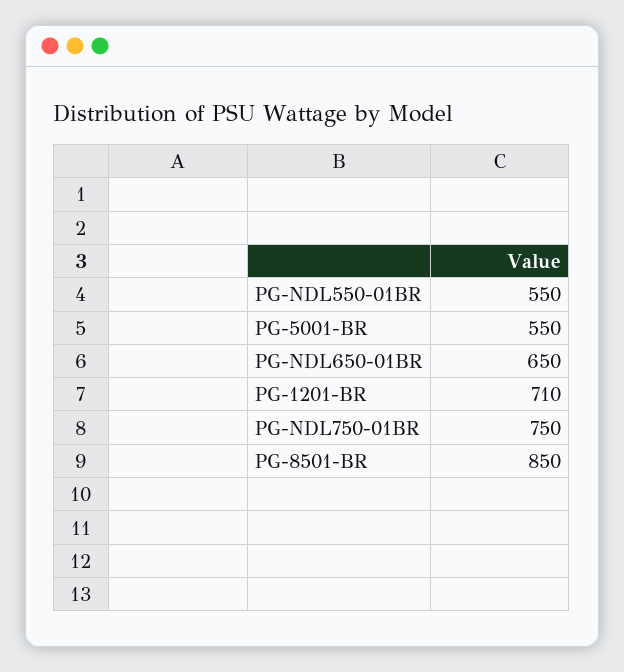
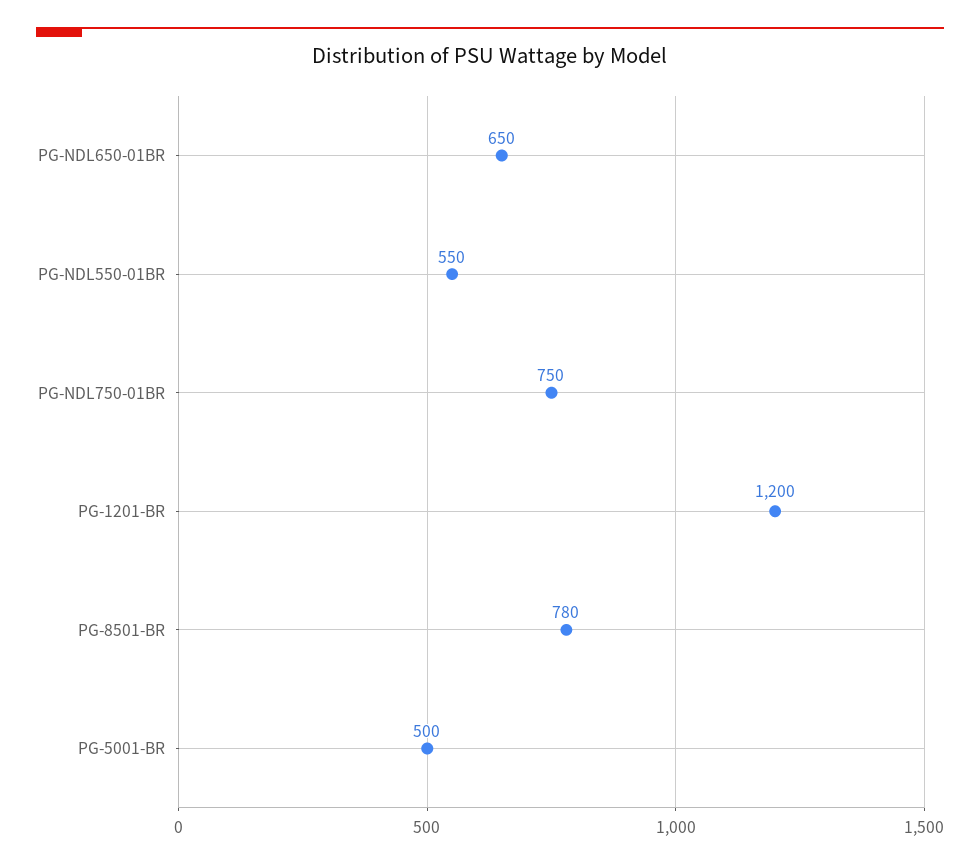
  {
    "PG-NDL550-01BR": 550,
-   "PG-5001-BR": 550,
+   "PG-5001-BR": 500,
    "PG-NDL650-01BR": 650,
-   "PG-1201-BR": 710,
+   "PG-1201-BR": 1200,
    "PG-NDL750-01BR": 750,
-   "PG-8501-BR": 850
+   "PG-8501-BR": 780
  }

